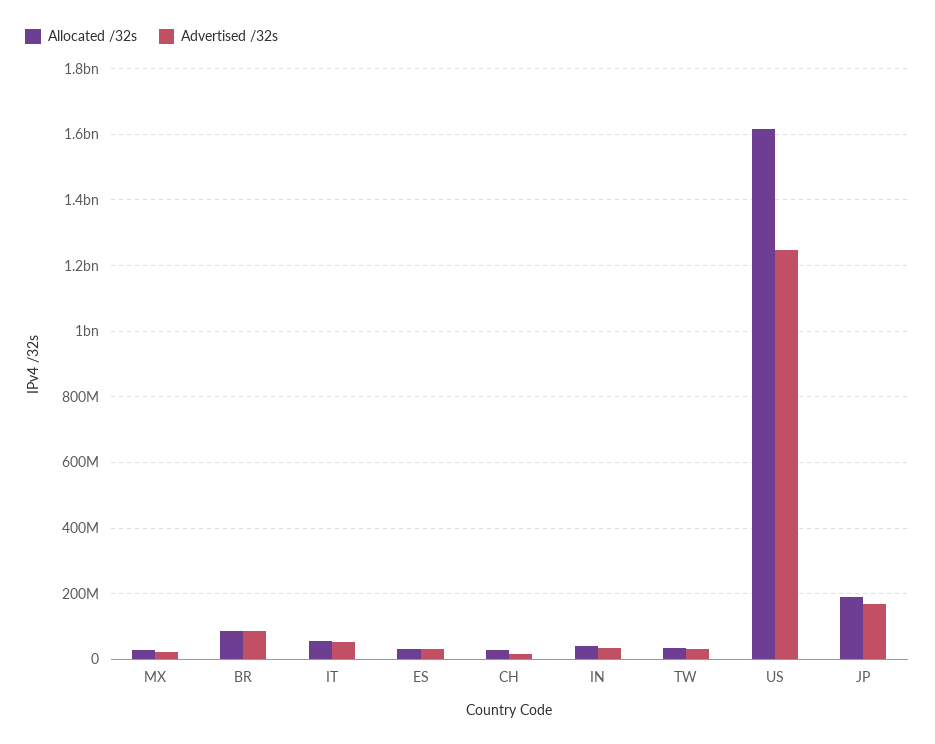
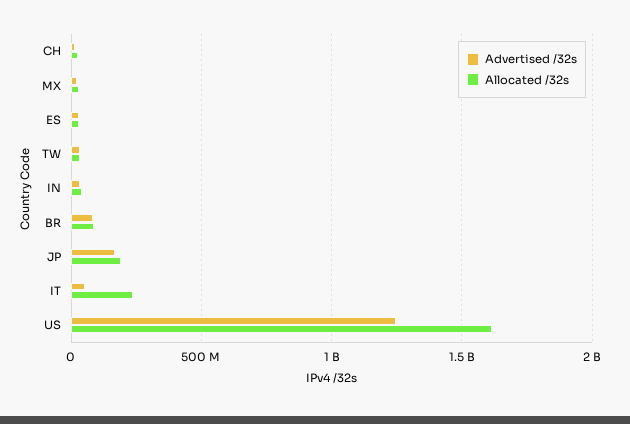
  {
    "Allocated /32s": {
      "MX": 20000000,
      "BR": 80000000,
-     "IT": 60000000,
+     "IT": 250000000,
      "ES": 40000000,
      "CH": 20000000,
      "IN": 40000000,
      "TW": 40000000,
      "US": 1620000000,
      "JP": 200000000
    },
    "Advertised /32s": {
      "MX": 20000000,
      "BR": 80000000,
      "IT": 60000000,
      "ES": 40000000,
      "CH": 20000000,
      "IN": 40000000,
      "TW": 40000000,
      "US": 1240000000,
      "JP": 160000000
    }
  }

